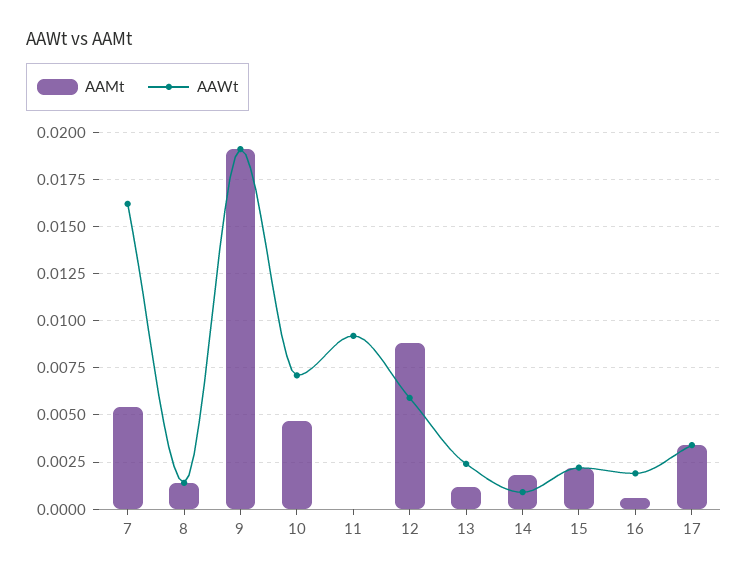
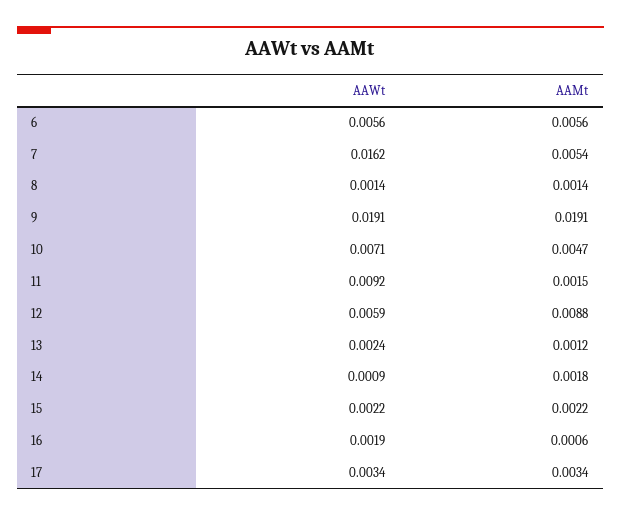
  {
    "AAMt": {
      "7": 0.0054,
      "8": 0.0014,
      "9": 0.0191,
      "10": 0.0047,
-     "11": 0,
+     "11": 0.0015,
      "12": 0.0088,
      "13": 0.0012,
      "14": 0.0018,
      "15": 0.0022,
      "16": 0.0006,
-     "17": 0.0034
+     "17": 0.0034,
+     "6": 0.0056
    },
    "AAWt": {
      "7": 0.0162,
      "8": 0.0014,
      "9": 0.0191,
      "10": 0.0071,
      "11": 0.0092,
      "12": 0.0059,
      "13": 0.0024,
      "14": 0.0009,
      "15": 0.0022,
      "16": 0.0019,
-     "17": 0.0034
+     "17": 0.0034,
+     "6": 0.0056
    }
  }

